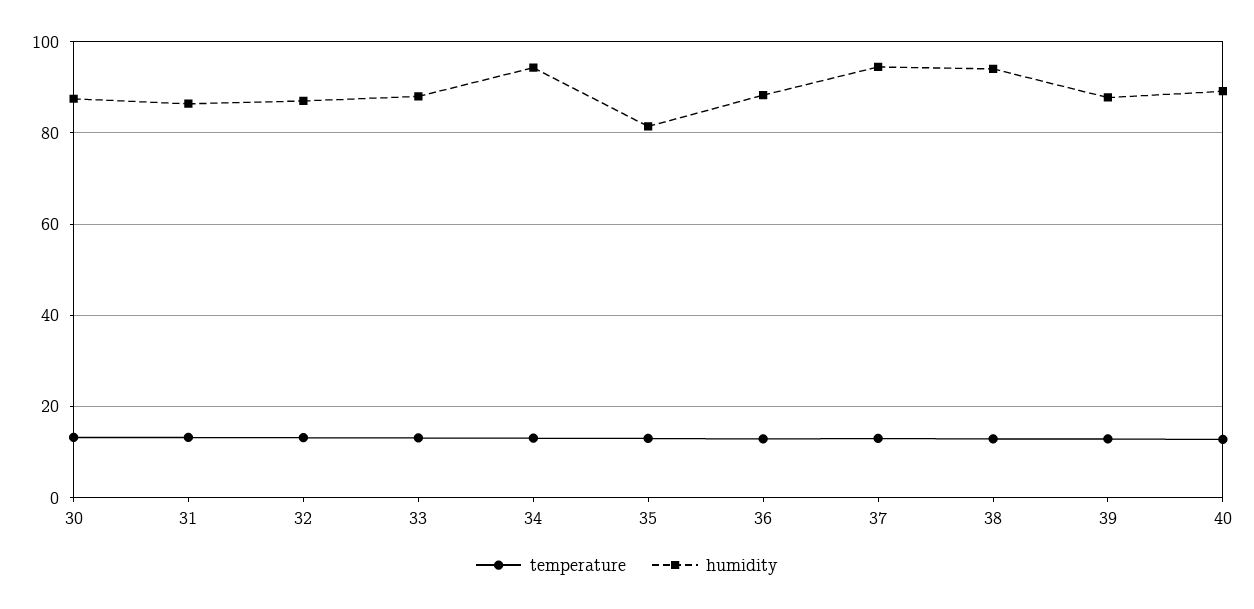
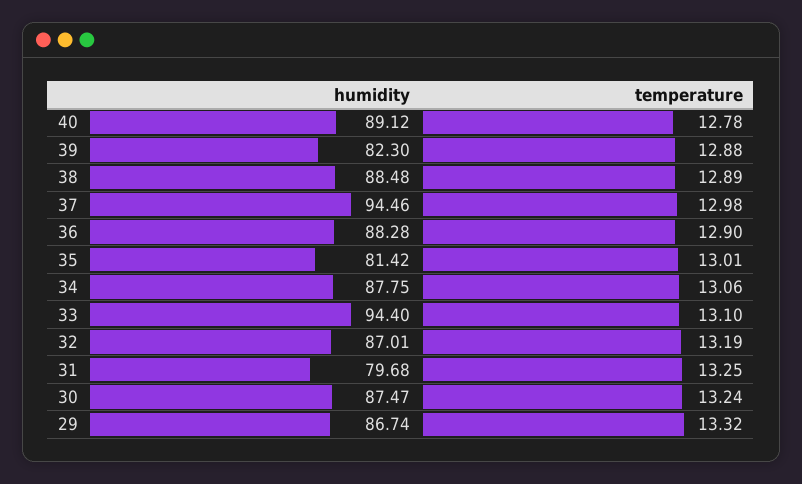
  {
    "temperature": {
      "30": 13.24,
      "31": 13.25,
      "32": 13.19,
      "33": 13.1,
      "34": 13.06,
      "35": 13.01,
      "36": 12.9,
      "37": 12.98,
      "38": 12.89,
      "39": 12.88,
-     "40": 12.78
+     "40": 12.78,
+     "29": 13.32
    },
    "humidity": {
      "30": 87.47,
-     "31": 86,
+     "31": 79.68,
      "32": 87.01,
-     "33": 88,
+     "33": 94.4,
-     "34": 94,
+     "34": 87.75,
      "35": 81.42,
      "36": 88.28,
      "37": 94.46,
-     "38": 94,
+     "38": 88.48,
-     "39": 88,
+     "39": 82.3,
-     "40": 89.12
+     "40": 89.12,
+     "29": 86.74
    }
  }

